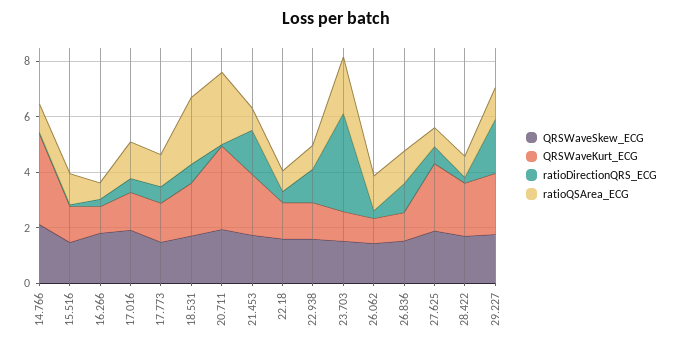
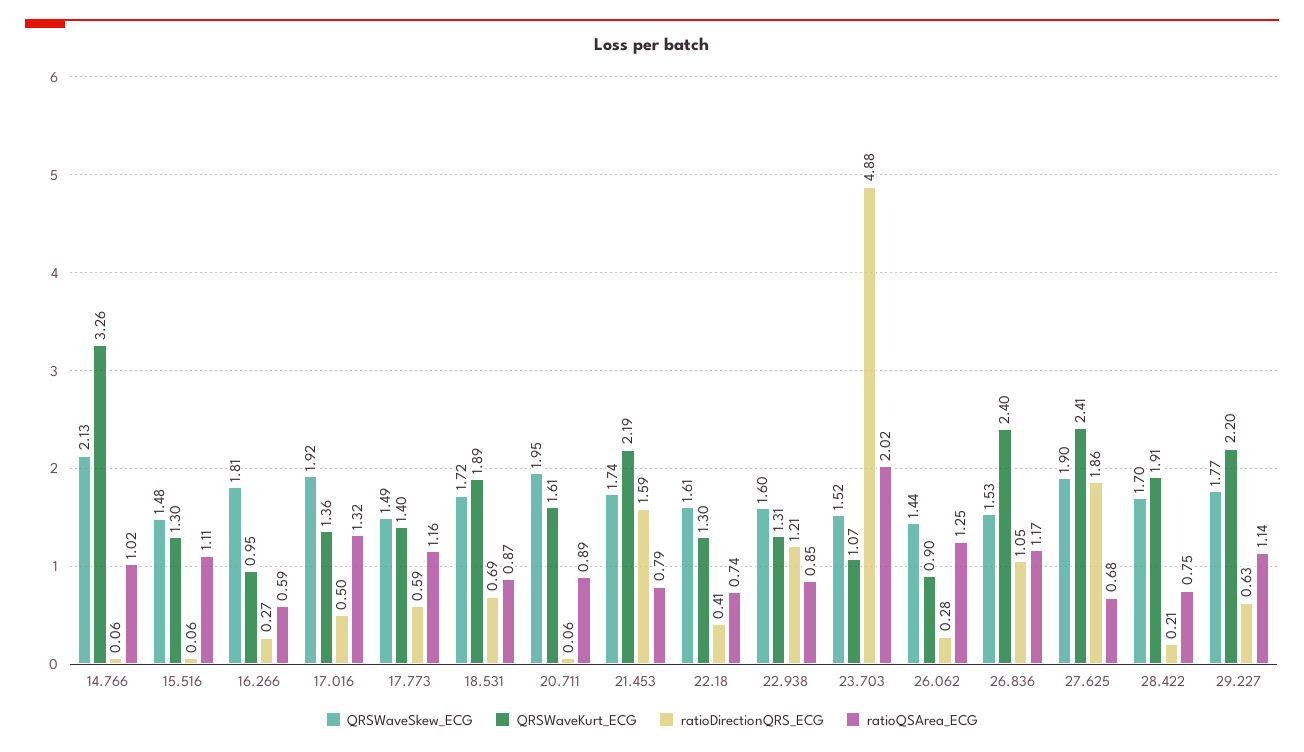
  {
    "QRSWaveSkew_ECG": {
      "14.766": 2.13,
      "15.516": 1.48,
      "16.266": 1.81,
      "17.016": 1.92,
      "17.773": 1.49,
      "18.531": 1.72,
      "20.711": 1.95,
      "21.453": 1.74,
      "22.18": 1.61,
      "22.938": 1.6,
      "23.703": 1.52,
      "26.062": 1.44,
      "26.836": 1.53,
      "27.625": 1.9,
      "28.422": 1.7,
      "29.227": 1.77
    },
    "QRSWaveKurt_ECG": {
      "14.766": 3.26,
      "15.516": 1.3,
      "16.266": 0.95,
      "17.016": 1.36,
      "17.773": 1.4,
      "18.531": 1.89,
-     "20.711": 3,
+     "20.711": 1.61,
      "21.453": 2.19,
      "22.18": 1.3,
      "22.938": 1.31,
      "23.703": 1.07,
      "26.062": 0.9,
-     "26.836": 1,
+     "26.836": 2.4,
      "27.625": 2.41,
      "28.422": 1.91,
      "29.227": 2.2
    },
    "ratioDirectionQRS_ECG": {
      "14.766": 0.06,
      "15.516": 0.06,
      "16.266": 0.27,
      "17.016": 0.5,
      "17.773": 0.59,
      "18.531": 0.69,
      "20.711": 0.06,
      "21.453": 1.59,
      "22.18": 0.41,
      "22.938": 1.21,
-     "23.703": 3.5,
+     "23.703": 4.88,
      "26.062": 0.28,
      "26.836": 1.05,
-     "27.625": 0.5,
+     "27.625": 1.86,
      "28.422": 0.21,
-     "29.227": 2
+     "29.227": 0.63
    },
    "ratioQSArea_ECG": {
      "14.766": 1.02,
      "15.516": 1.11,
      "16.266": 0.59,
      "17.016": 1.32,
      "17.773": 1.16,
-     "18.531": 2.5,
+     "18.531": 0.87,
-     "20.711": 2.5,
+     "20.711": 0.89,
      "21.453": 0.79,
      "22.18": 0.74,
      "22.938": 0.85,
      "23.703": 2.02,
      "26.062": 1.25,
      "26.836": 1.17,
      "27.625": 0.68,
      "28.422": 0.75,
      "29.227": 1.14
    }
  }

